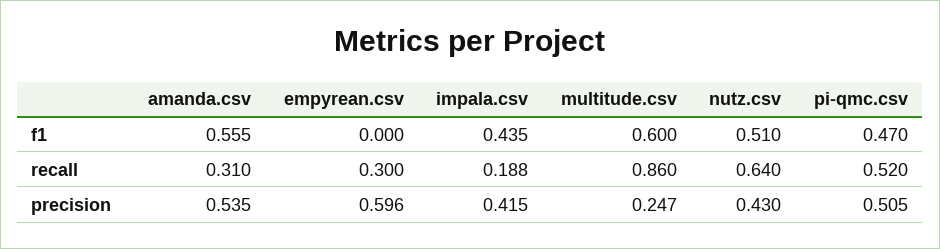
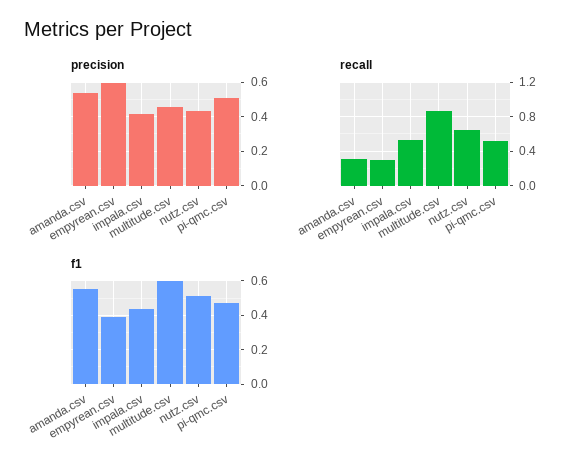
  {
    "f1": {
      "amanda.csv": 0.555,
-     "empyrean.csv": 0,
+     "empyrean.csv": 0.4,
      "impala.csv": 0.435,
      "multitude.csv": 0.6,
      "nutz.csv": 0.51,
      "pi-qmc.csv": 0.47
    },
    "recall": {
      "amanda.csv": 0.31,
      "empyrean.csv": 0.3,
-     "impala.csv": 0.188,
+     "impala.csv": 0.5,
      "multitude.csv": 0.86,
      "nutz.csv": 0.64,
      "pi-qmc.csv": 0.52
    },
    "precision": {
      "amanda.csv": 0.535,
      "empyrean.csv": 0.596,
      "impala.csv": 0.415,
-     "multitude.csv": 0.247,
+     "multitude.csv": 0.45,
      "nutz.csv": 0.43,
      "pi-qmc.csv": 0.505
    }
  }

